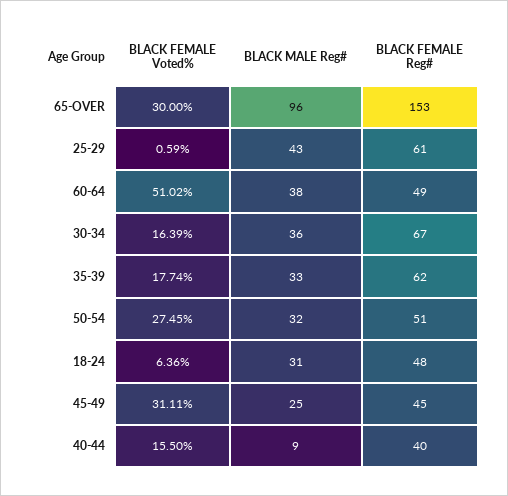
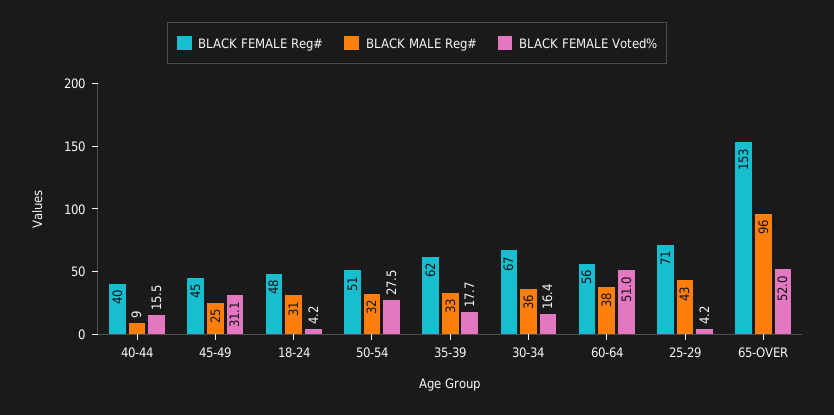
  {
    "BLACK FEMALE Voted%": {
-     "65-OVER": 30,
+     "65-OVER": 52,
-     "25-29": 0.59,
+     "25-29": 4.2,
      "60-64": 51.02,
      "30-34": 16.39,
      "35-39": 17.74,
      "50-54": 27.45,
-     "18-24": 6.36,
+     "18-24": 4.2,
      "45-49": 31.11,
      "40-44": 15.5
    },
    "BLACK MALE Reg#": {
      "65-OVER": 96,
      "25-29": 43,
      "60-64": 38,
      "30-34": 36,
      "35-39": 33,
      "50-54": 32,
      "18-24": 31,
      "45-49": 25,
      "40-44": 9
    },
    "BLACK FEMALE Reg#": {
      "65-OVER": 153,
-     "25-29": 61,
+     "25-29": 71,
-     "60-64": 49,
+     "60-64": 56,
      "30-34": 67,
      "35-39": 62,
      "50-54": 51,
      "18-24": 48,
      "45-49": 45,
      "40-44": 40
    }
  }

